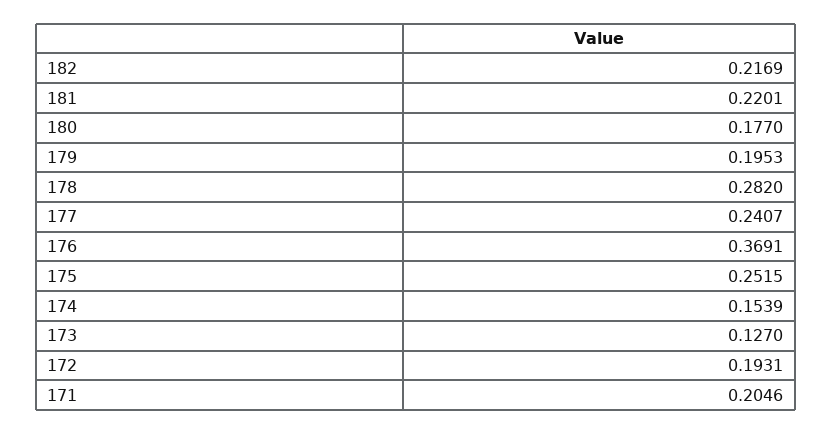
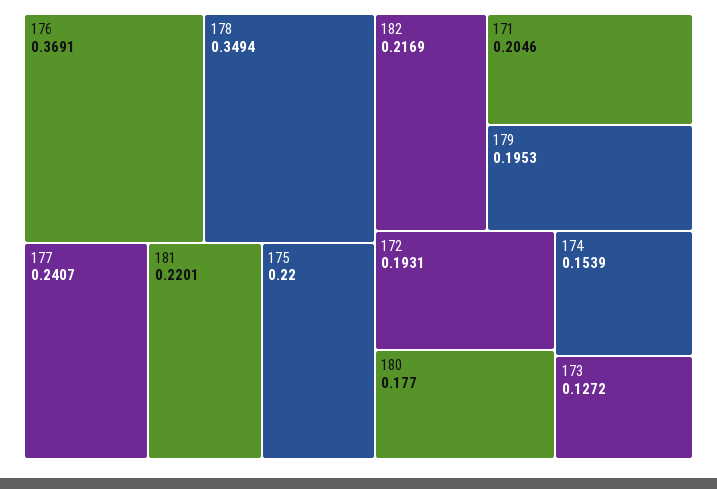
  {
    "182": 0.2169,
    "181": 0.2201,
    "180": 0.177,
    "179": 0.1953,
-   "178": 0.282,
+   "178": 0.3494,
    "177": 0.2407,
    "176": 0.3691,
-   "175": 0.2515,
+   "175": 0.22,
    "174": 0.1539,
-   "173": 0.127,
+   "173": 0.1272,
    "172": 0.1931,
    "171": 0.2046
  }

